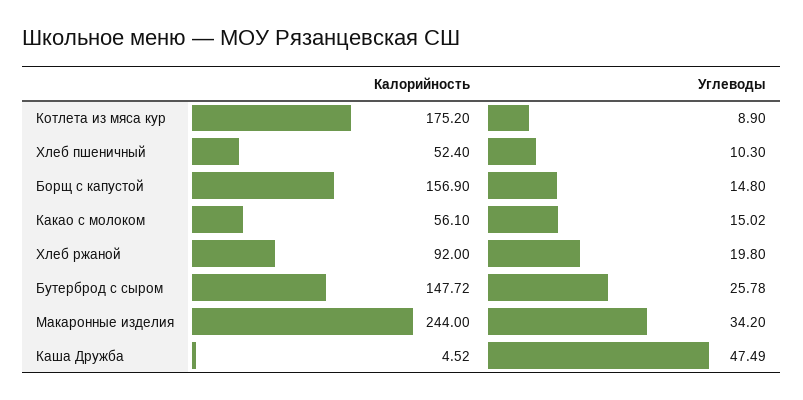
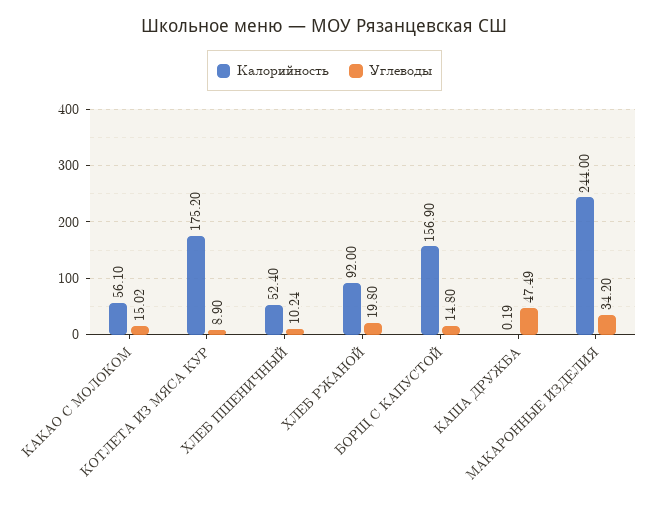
  {
    "Калорийность": {
      "Котлета из мяса кур": 175.2,
      "Хлеб пшеничный": 52.4,
      "Борщ с капустой": 156.9,
      "Какао с молоком": 56.1,
      "Хлеб ржаной": 92,
-     "Бутерброд с сыром": 147.72,
      "Макаронные изделия": 244,
-     "Каша Дружба": 4.52
+     "Каша Дружба": 0.19
    },
    "Углеводы": {
      "Котлета из мяса кур": 8.9,
-     "Хлеб пшеничный": 10.3,
+     "Хлеб пшеничный": 10.24,
      "Борщ с капустой": 14.8,
      "Какао с молоком": 15.02,
      "Хлеб ржаной": 19.8,
-     "Бутерброд с сыром": 25.78,
      "Макаронные изделия": 34.2,
      "Каша Дружба": 47.49
    }
  }

